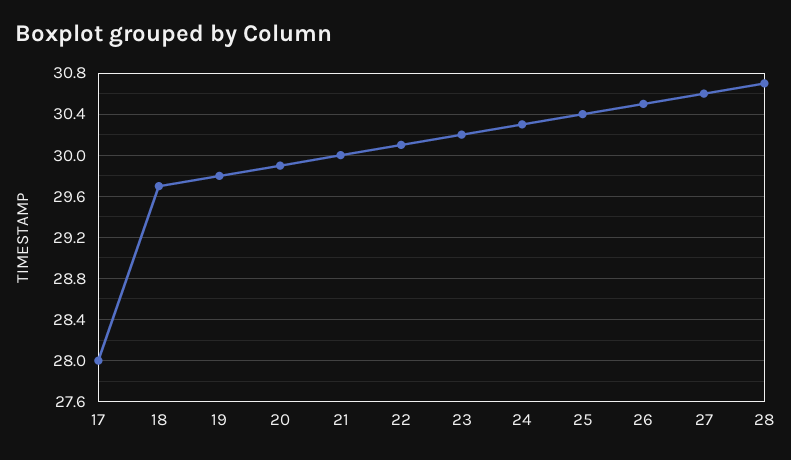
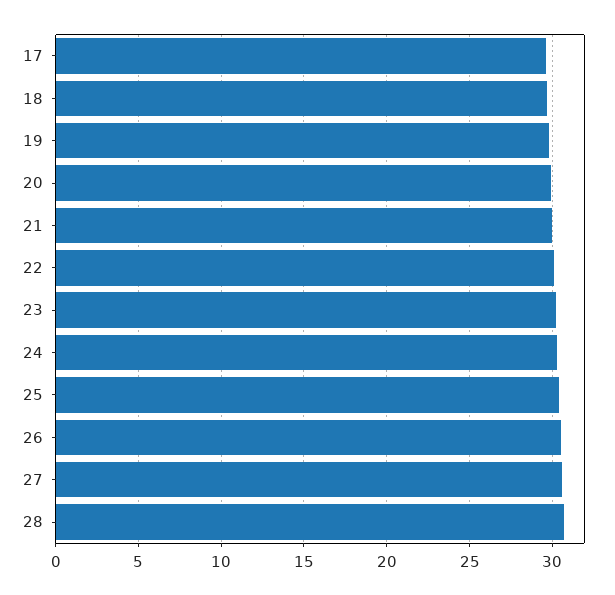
  {
-   "17": 28,
+   "17": 29.5,
    "18": 29.7,
    "19": 29.8,
    "20": 29.9,
    "21": 30,
    "22": 30.1,
    "23": 30.2,
    "24": 30.3,
    "25": 30.4,
    "26": 30.5,
    "27": 30.6,
    "28": 30.7
  }

